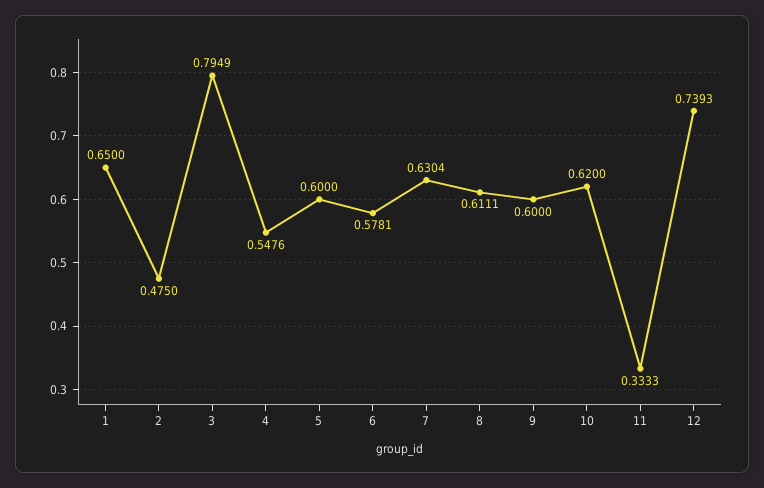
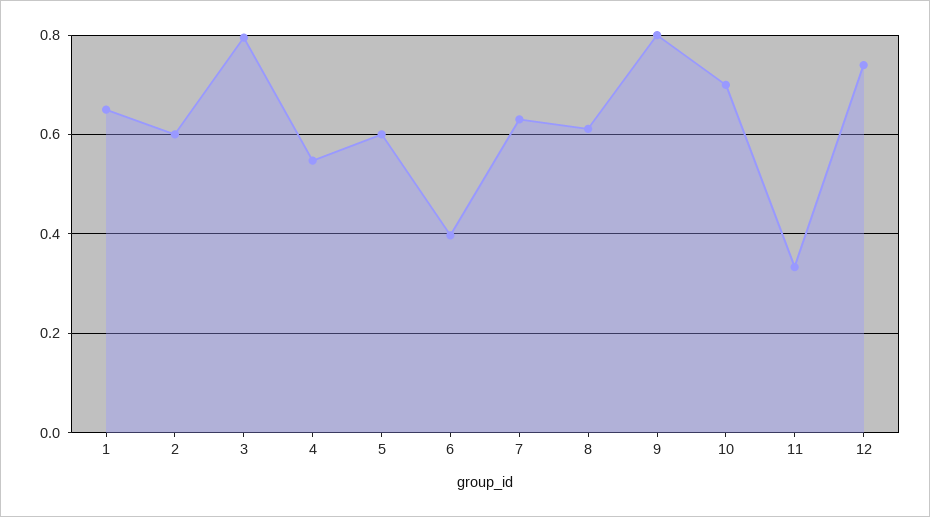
  {
    "1": 0.65,
-   "2": 0.475,
+   "2": 0.6,
    "3": 0.7949,
    "4": 0.5476,
    "5": 0.6,
-   "6": 0.5781,
+   "6": 0.4,
    "7": 0.6304,
    "8": 0.6111,
-   "9": 0.6,
+   "9": 0.8,
-   "10": 0.62,
+   "10": 0.7,
    "11": 0.3333,
    "12": 0.7393
  }

